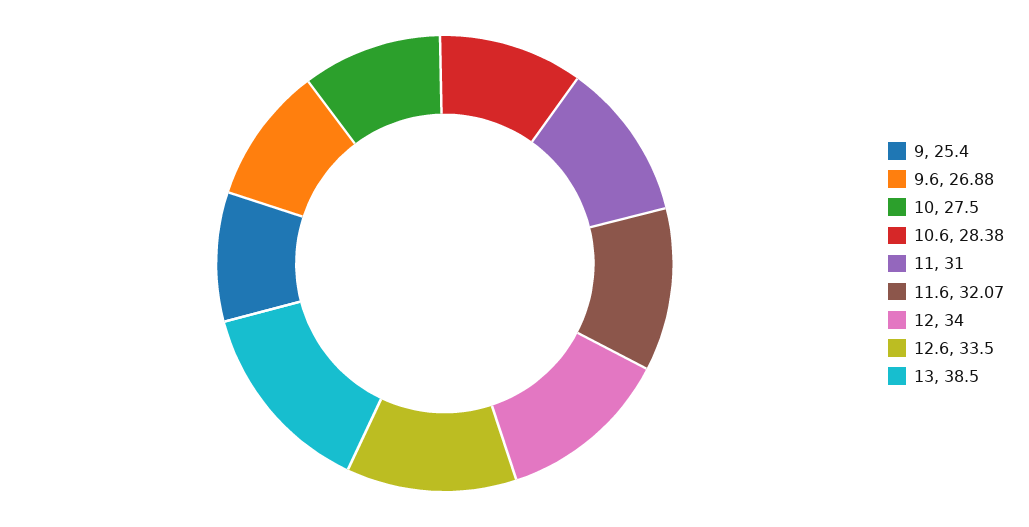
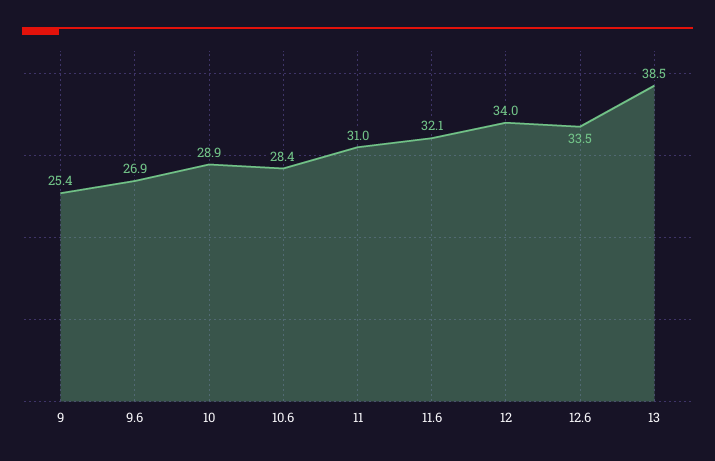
  {
    "9": 25.4,
    "9.6": 26.88,
-   "10": 27.5,
+   "10": 28.9,
    "10.6": 28.38,
    "11": 31,
    "11.6": 32.07,
    "12": 34,
    "12.6": 33.5,
    "13": 38.5
  }

